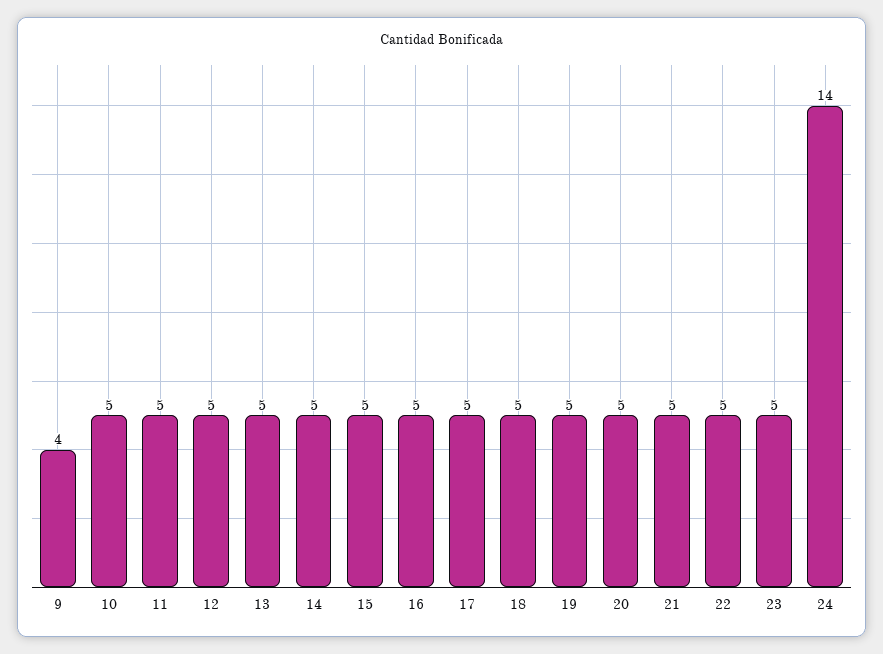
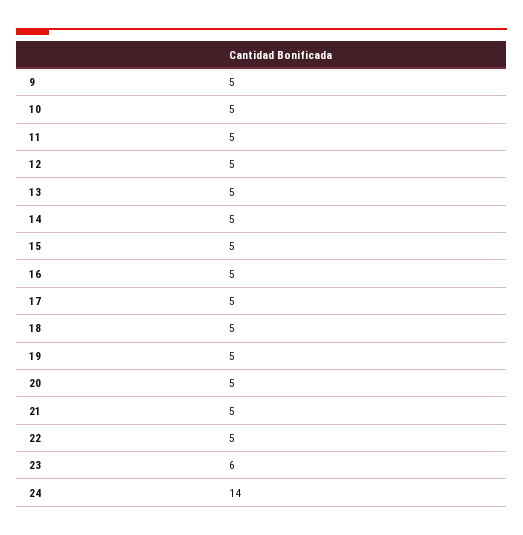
  {
-   "9": 4,
+   "9": 5,
    "10": 5,
    "11": 5,
    "12": 5,
    "13": 5,
    "14": 5,
    "15": 5,
    "16": 5,
    "17": 5,
    "18": 5,
    "19": 5,
    "20": 5,
    "21": 5,
    "22": 5,
-   "23": 5,
+   "23": 6,
    "24": 14
  }

